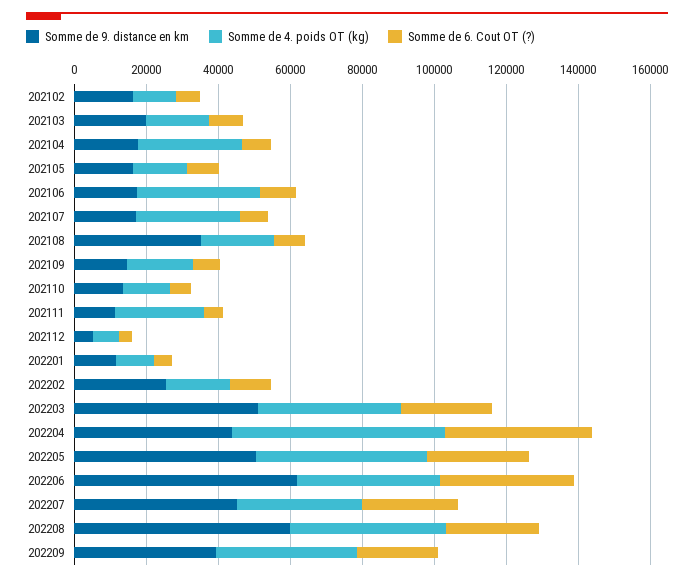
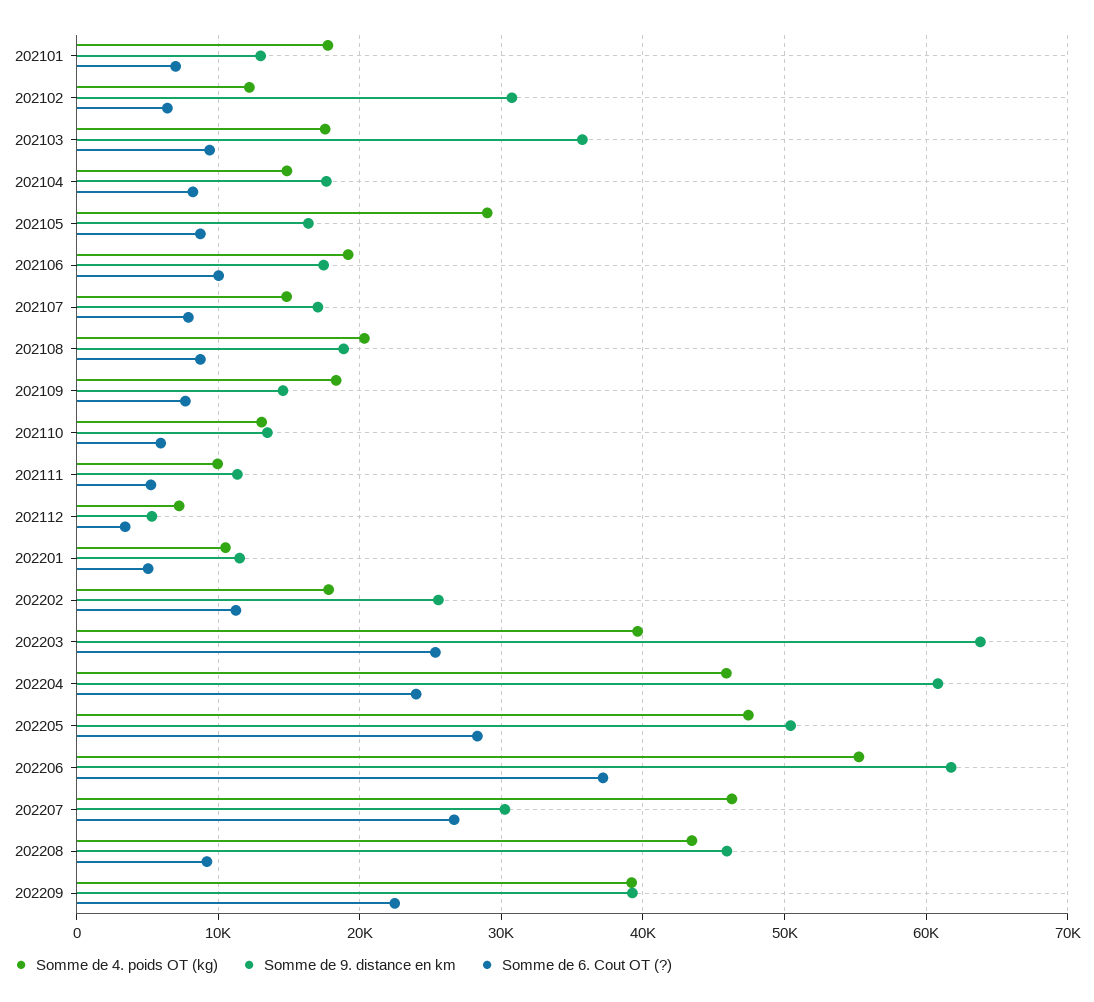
  {
    "Somme de 9. distance en km": {
-     "202102": 15000,
+     "202102": 31000,
-     "202103": 20000,
+     "202103": 36000,
      "202104": 18000,
      "202105": 16000,
      "202106": 17000,
      "202107": 17000,
-     "202108": 35000,
+     "202108": 19000,
      "202109": 15000,
      "202110": 13000,
      "202111": 11000,
      "202112": 5000,
      "202201": 12000,
      "202202": 26000,
-     "202203": 50000,
+     "202203": 64000,
-     "202204": 45000,
+     "202204": 61000,
      "202205": 50000,
      "202206": 62000,
-     "202207": 45000,
+     "202207": 30000,
-     "202208": 60000,
+     "202208": 46000,
-     "202209": 39000
+     "202209": 39000,
+     "202101": 13000
    },
    "Somme de 4. poids OT (kg)": {
      "202102": 12000,
      "202103": 18000,
-     "202104": 30000,
+     "202104": 15000,
-     "202105": 15000,
+     "202105": 29000,
-     "202106": 35000,
+     "202106": 19000,
-     "202107": 30000,
+     "202107": 15000,
      "202108": 20000,
      "202109": 18000,
      "202110": 13000,
-     "202111": 25000,
+     "202111": 10000,
      "202112": 7000,
      "202201": 11000,
      "202202": 18000,
      "202203": 40000,
-     "202204": 60000,
+     "202204": 46000,
      "202205": 47000,
-     "202206": 40000,
+     "202206": 55000,
-     "202207": 35000,
+     "202207": 46000,
      "202208": 43000,
-     "202209": 39000
+     "202209": 39000,
+     "202101": 18000
    },
    "Somme de 6. Cout OT (?)": {
      "202102": 6000,
      "202103": 9000,
      "202104": 8000,
      "202105": 9000,
      "202106": 10000,
      "202107": 8000,
      "202108": 9000,
      "202109": 8000,
      "202110": 6000,
      "202111": 5000,
      "202112": 3000,
      "202201": 5000,
      "202202": 11000,
      "202203": 25000,
-     "202204": 40000,
+     "202204": 24000,
      "202205": 28000,
      "202206": 37000,
      "202207": 27000,
-     "202208": 25000,
+     "202208": 9000,
-     "202209": 22000
+     "202209": 22000,
+     "202101": 7000
    }
  }

